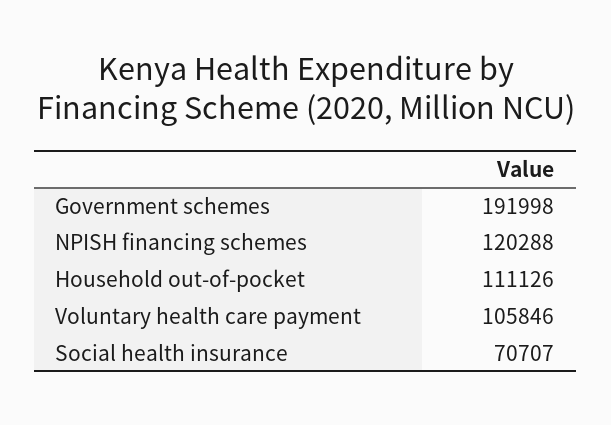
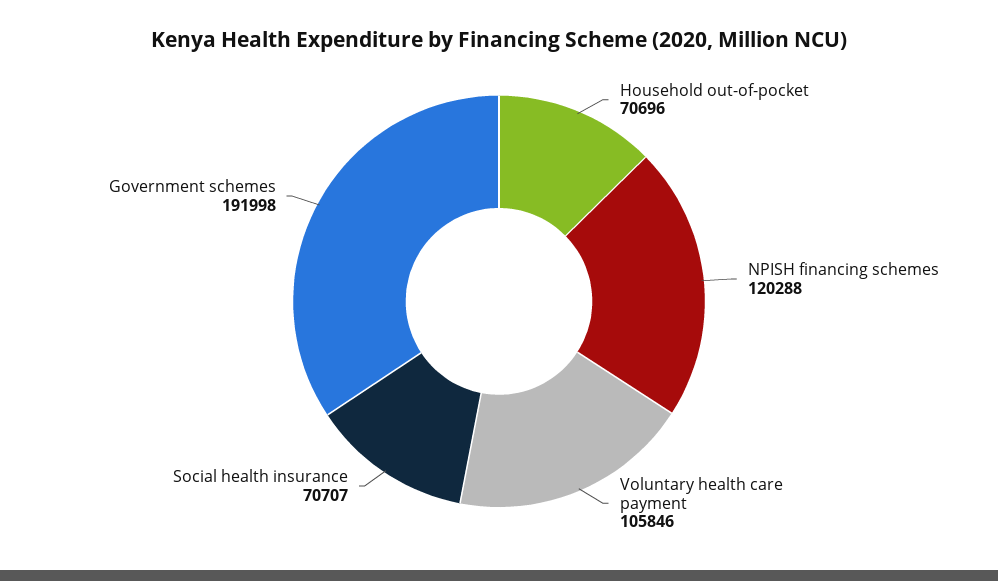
  {
    "Government schemes": 191998,
    "NPISH financing schemes": 120288,
-   "Household out-of-pocket": 111126,
+   "Household out-of-pocket": 70696,
    "Voluntary health care payment": 105846,
    "Social health insurance": 70707
  }

